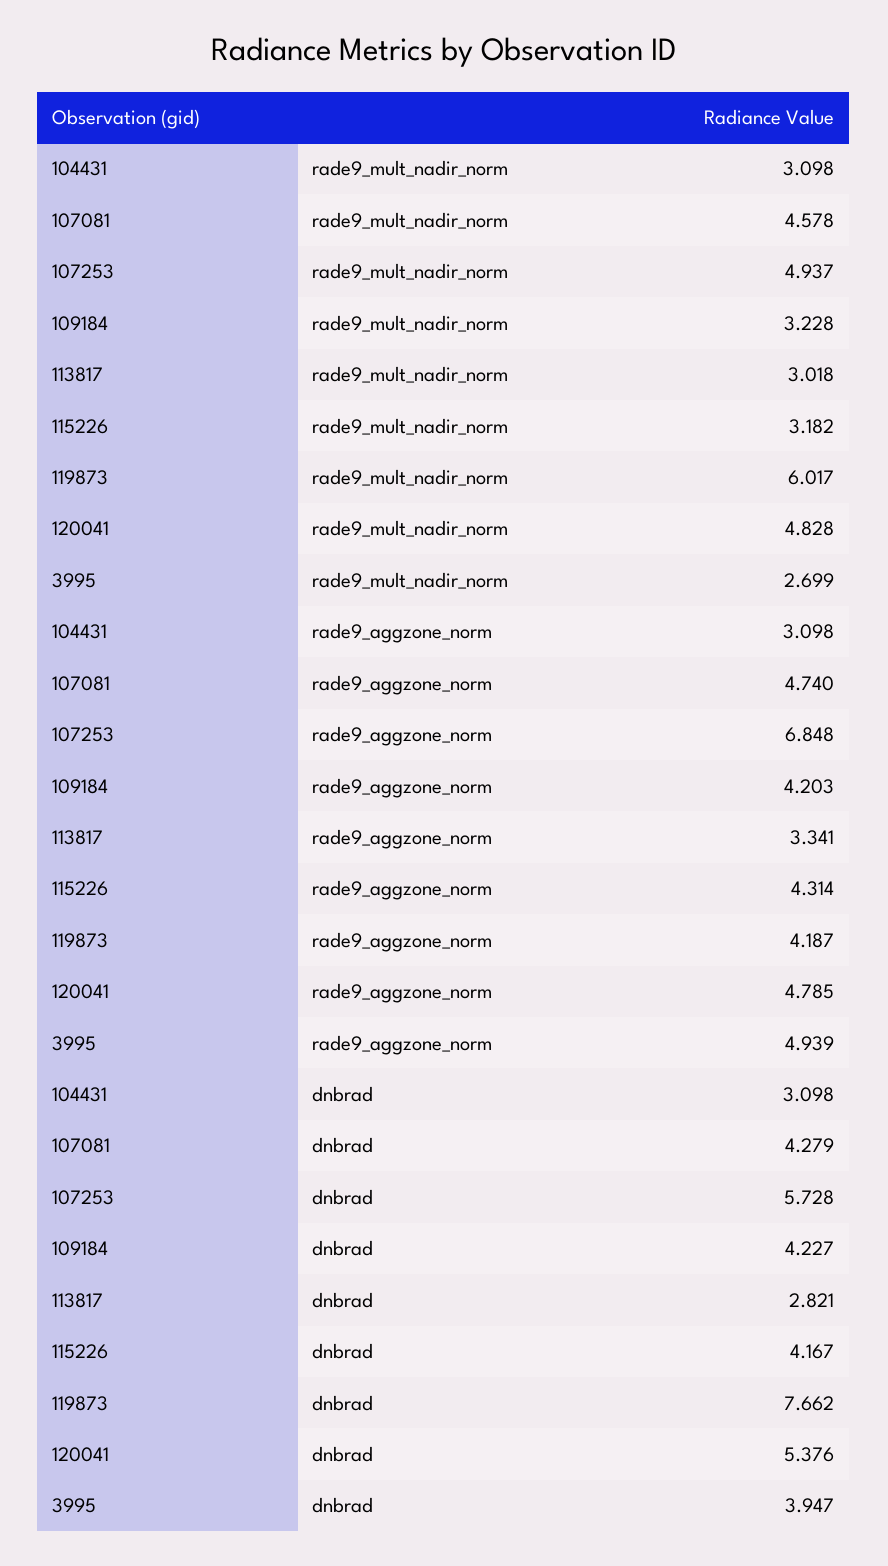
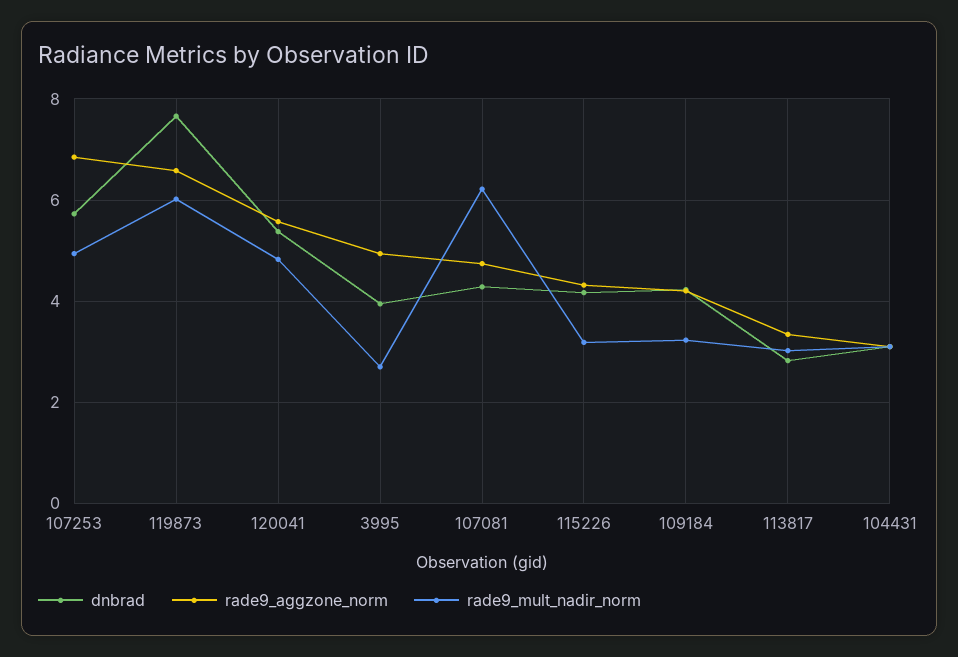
  {
    "rade9_mult_nadir_norm": {
      "104431": 3.098,
-     "107081": 4.578,
+     "107081": 6.2,
      "107253": 4.937,
      "109184": 3.228,
      "113817": 3.018,
      "115226": 3.182,
      "119873": 6.017,
      "120041": 4.828,
      "3995": 2.699
    },
    "rade9_aggzone_norm": {
      "104431": 3.098,
      "107081": 4.74,
      "107253": 6.848,
      "109184": 4.203,
      "113817": 3.341,
      "115226": 4.314,
-     "119873": 4.187,
+     "119873": 6.6,
-     "120041": 4.785,
+     "120041": 5.6,
      "3995": 4.939
    },
    "dnbrad": {
      "104431": 3.098,
      "107081": 4.279,
      "107253": 5.728,
      "109184": 4.227,
      "113817": 2.821,
      "115226": 4.167,
      "119873": 7.662,
      "120041": 5.376,
      "3995": 3.947
    }
  }

